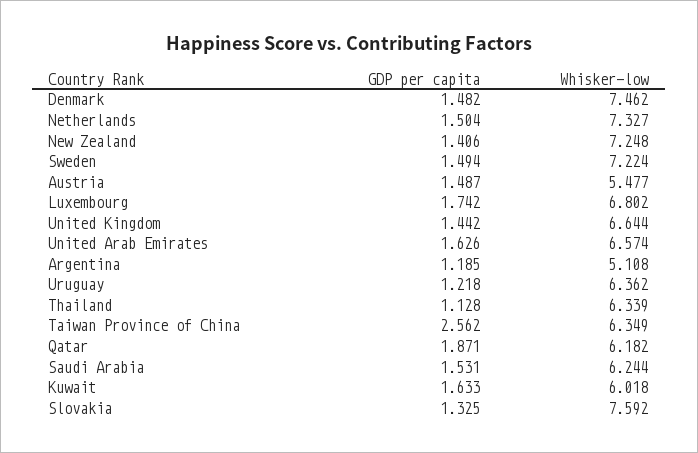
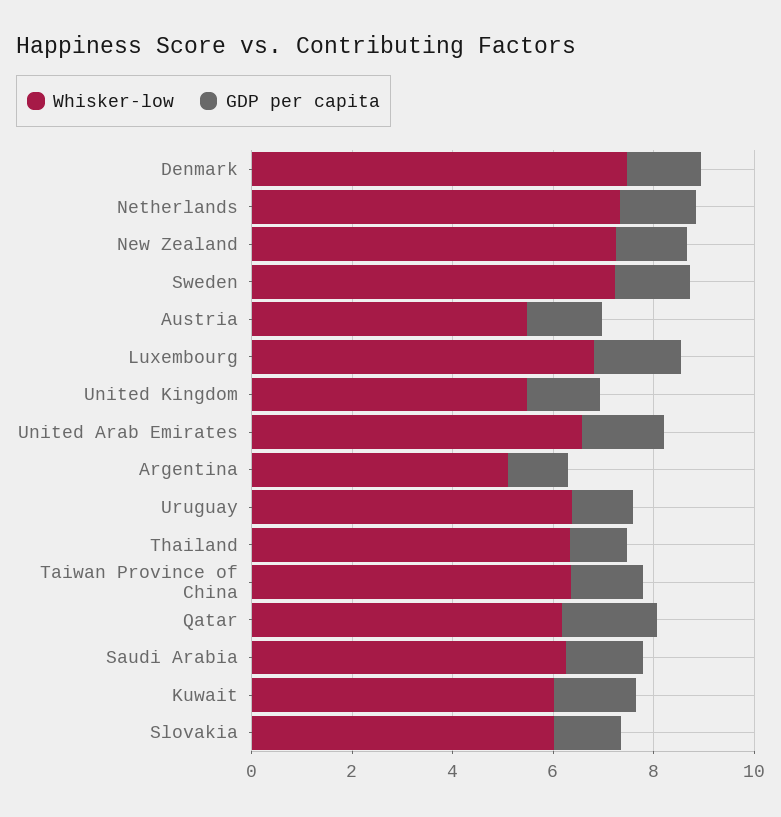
  {
    "GDP per capita": {
      "Denmark": 1.482,
      "Netherlands": 1.504,
      "New Zealand": 1.406,
      "Sweden": 1.494,
      "Austria": 1.487,
      "Luxembourg": 1.742,
      "United Kingdom": 1.442,
      "United Arab Emirates": 1.626,
      "Argentina": 1.185,
      "Uruguay": 1.218,
      "Thailand": 1.128,
-     "Taiwan Province of China": 2.562,
+     "Taiwan Province of China": 1.5,
      "Qatar": 1.871,
      "Saudi Arabia": 1.531,
      "Kuwait": 1.633,
      "Slovakia": 1.325
    },
    "Whisker-low": {
      "Denmark": 7.462,
      "Netherlands": 7.327,
      "New Zealand": 7.248,
      "Sweden": 7.224,
      "Austria": 5.477,
      "Luxembourg": 6.802,
-     "United Kingdom": 6.644,
+     "United Kingdom": 5.5,
      "United Arab Emirates": 6.574,
      "Argentina": 5.108,
      "Uruguay": 6.362,
      "Thailand": 6.339,
      "Taiwan Province of China": 6.349,
      "Qatar": 6.182,
      "Saudi Arabia": 6.244,
      "Kuwait": 6.018,
-     "Slovakia": 7.592
+     "Slovakia": 6
    }
  }

